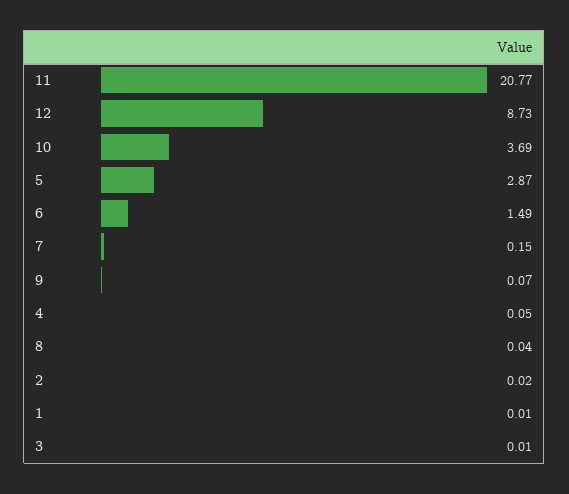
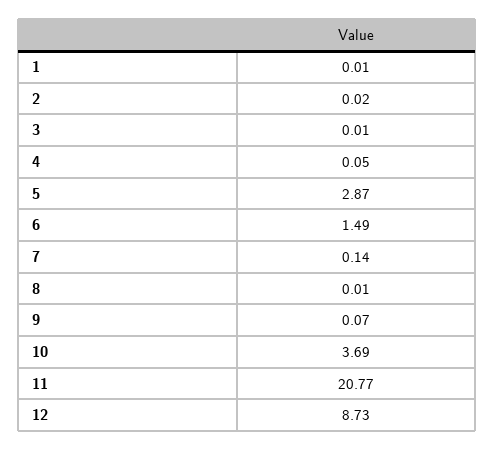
  {
    "11": 20.77,
    "12": 8.73,
    "10": 3.69,
    "5": 2.87,
    "6": 1.49,
-   "7": 0.15,
+   "7": 0.14,
    "9": 0.07,
    "4": 0.05,
-   "8": 0.04,
+   "8": 0.01,
    "2": 0.02,
    "1": 0.01,
    "3": 0.01
  }

